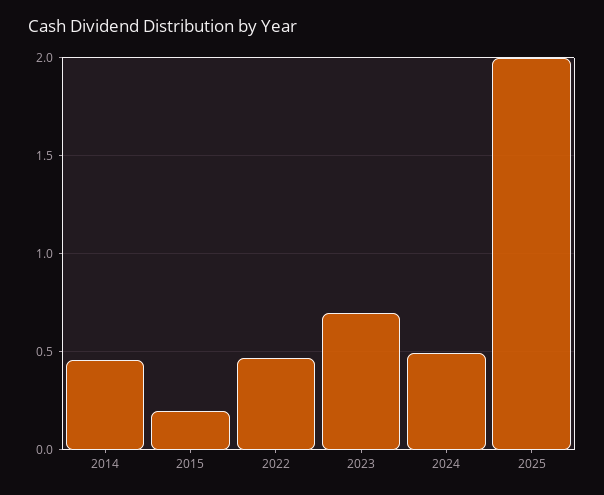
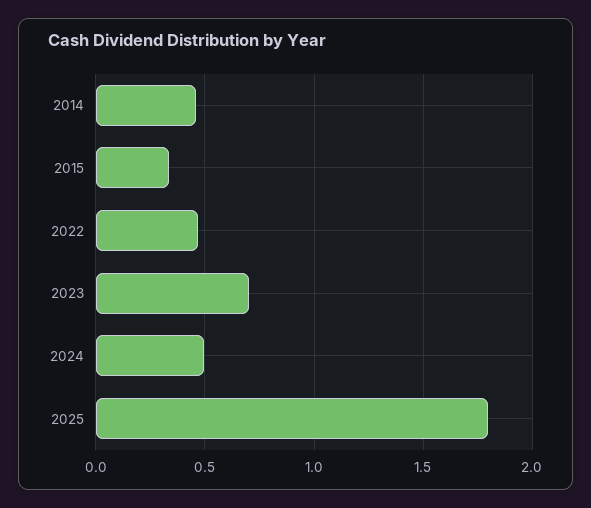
  {
    "2014": 0.45,
-   "2015": 0.2,
+   "2015": 0.35,
    "2022": 0.45,
    "2023": 0.7,
    "2024": 0.5,
-   "2025": 2
+   "2025": 1.8
  }

